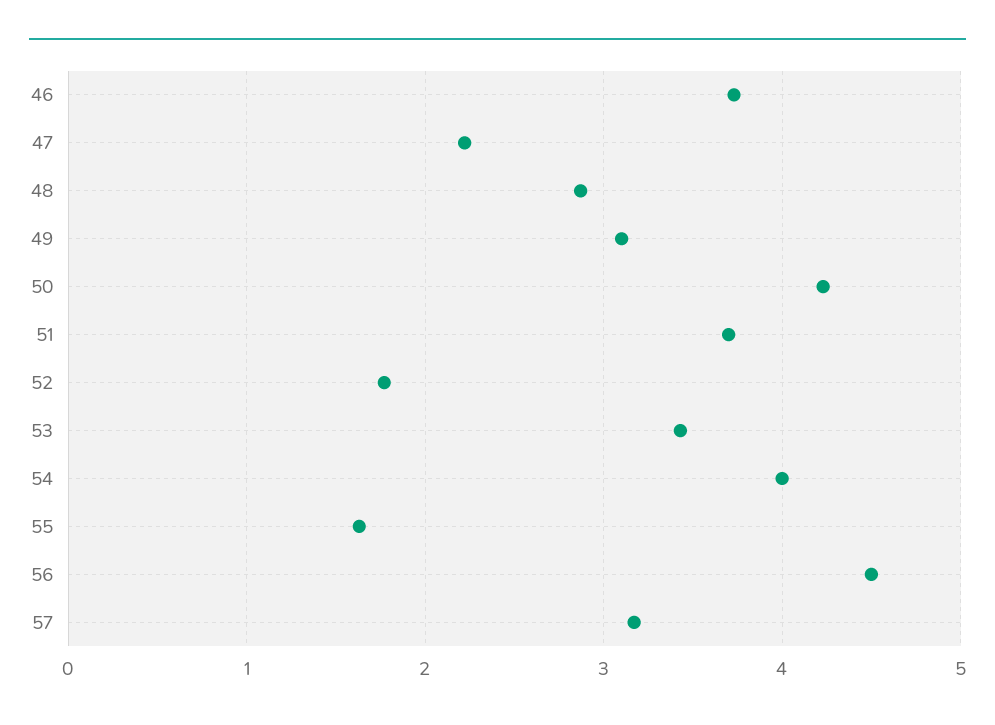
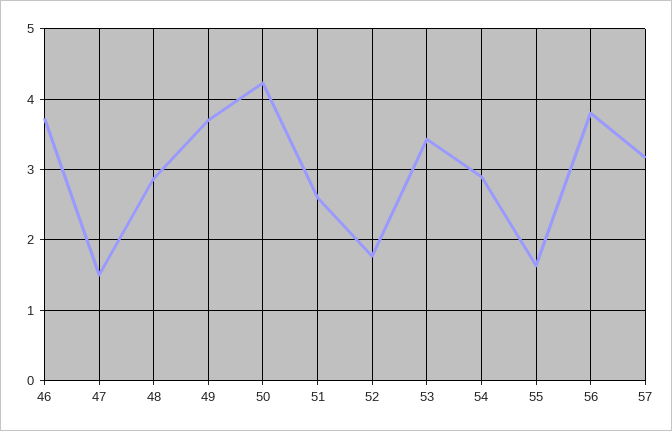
  {
    "46": 3.7,
-   "47": 2.2,
+   "47": 1.5,
    "48": 2.9,
-   "49": 3.1,
+   "49": 3.7,
    "50": 4.2,
-   "51": 3.7,
+   "51": 2.6,
    "52": 1.8,
    "53": 3.4,
-   "54": 4,
+   "54": 2.9,
    "55": 1.6,
-   "56": 4.5,
+   "56": 3.8,
    "57": 3.2
  }

